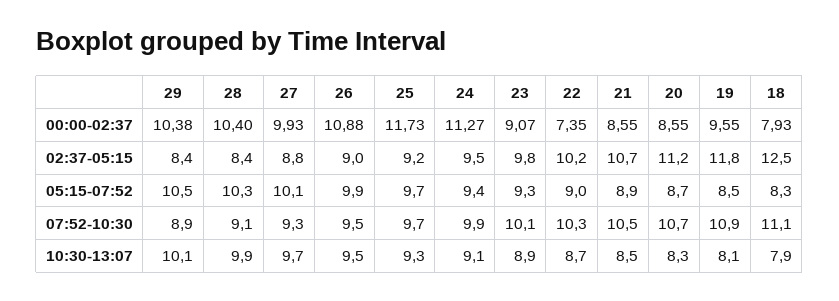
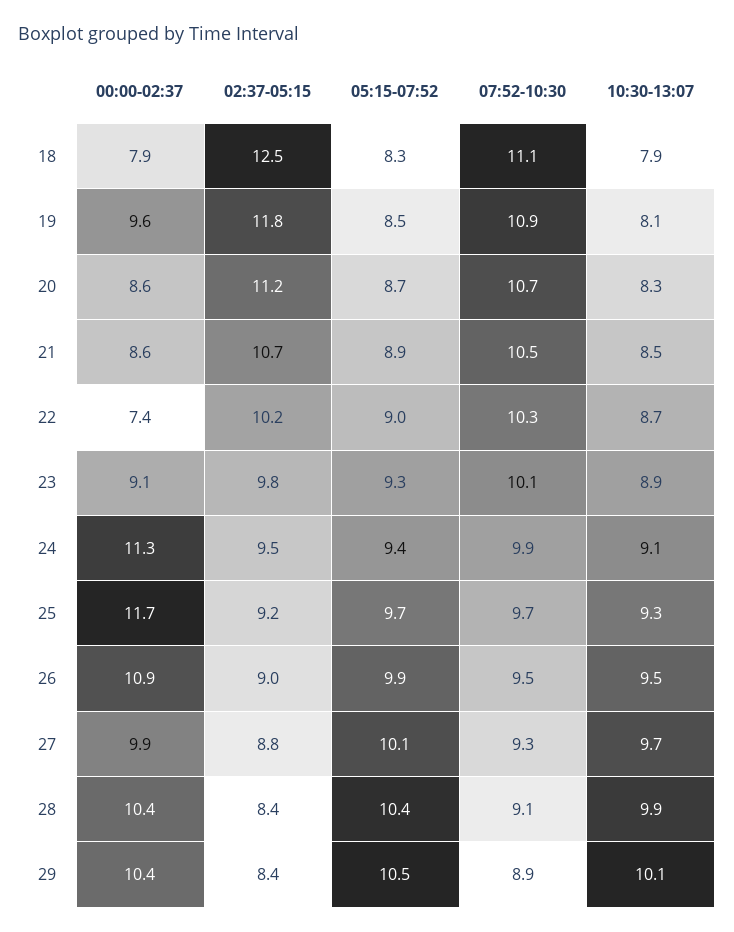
  {
    "29": {
      "00:00-02:37": 10.38,
      "02:37-05:15": 8.4,
      "05:15-07:52": 10.5,
      "07:52-10:30": 8.9,
      "10:30-13:07": 10.1
    },
    "28": {
      "00:00-02:37": 10.4,
      "02:37-05:15": 8.4,
-     "05:15-07:52": 10.3,
+     "05:15-07:52": 10.4,
      "07:52-10:30": 9.1,
      "10:30-13:07": 9.9
    },
    "27": {
      "00:00-02:37": 9.93,
      "02:37-05:15": 8.8,
      "05:15-07:52": 10.1,
      "07:52-10:30": 9.3,
      "10:30-13:07": 9.7
    },
    "26": {
      "00:00-02:37": 10.88,
      "02:37-05:15": 9,
      "05:15-07:52": 9.9,
      "07:52-10:30": 9.5,
      "10:30-13:07": 9.5
    },
    "25": {
      "00:00-02:37": 11.73,
      "02:37-05:15": 9.2,
      "05:15-07:52": 9.7,
      "07:52-10:30": 9.7,
      "10:30-13:07": 9.3
    },
    "24": {
      "00:00-02:37": 11.27,
      "02:37-05:15": 9.5,
      "05:15-07:52": 9.4,
      "07:52-10:30": 9.9,
      "10:30-13:07": 9.1
    },
    "23": {
      "00:00-02:37": 9.07,
      "02:37-05:15": 9.8,
      "05:15-07:52": 9.3,
      "07:52-10:30": 10.1,
      "10:30-13:07": 8.9
    },
    "22": {
      "00:00-02:37": 7.35,
      "02:37-05:15": 10.2,
      "05:15-07:52": 9,
      "07:52-10:30": 10.3,
      "10:30-13:07": 8.7
    },
    "21": {
      "00:00-02:37": 8.55,
      "02:37-05:15": 10.7,
      "05:15-07:52": 8.9,
      "07:52-10:30": 10.5,
      "10:30-13:07": 8.5
    },
    "20": {
      "00:00-02:37": 8.55,
      "02:37-05:15": 11.2,
      "05:15-07:52": 8.7,
      "07:52-10:30": 10.7,
      "10:30-13:07": 8.3
    },
    "19": {
      "00:00-02:37": 9.55,
      "02:37-05:15": 11.8,
      "05:15-07:52": 8.5,
      "07:52-10:30": 10.9,
      "10:30-13:07": 8.1
    },
    "18": {
      "00:00-02:37": 7.93,
      "02:37-05:15": 12.5,
      "05:15-07:52": 8.3,
      "07:52-10:30": 11.1,
      "10:30-13:07": 7.9
    }
  }

